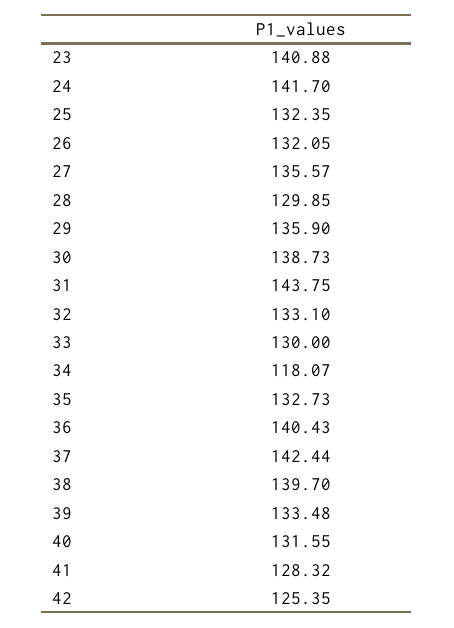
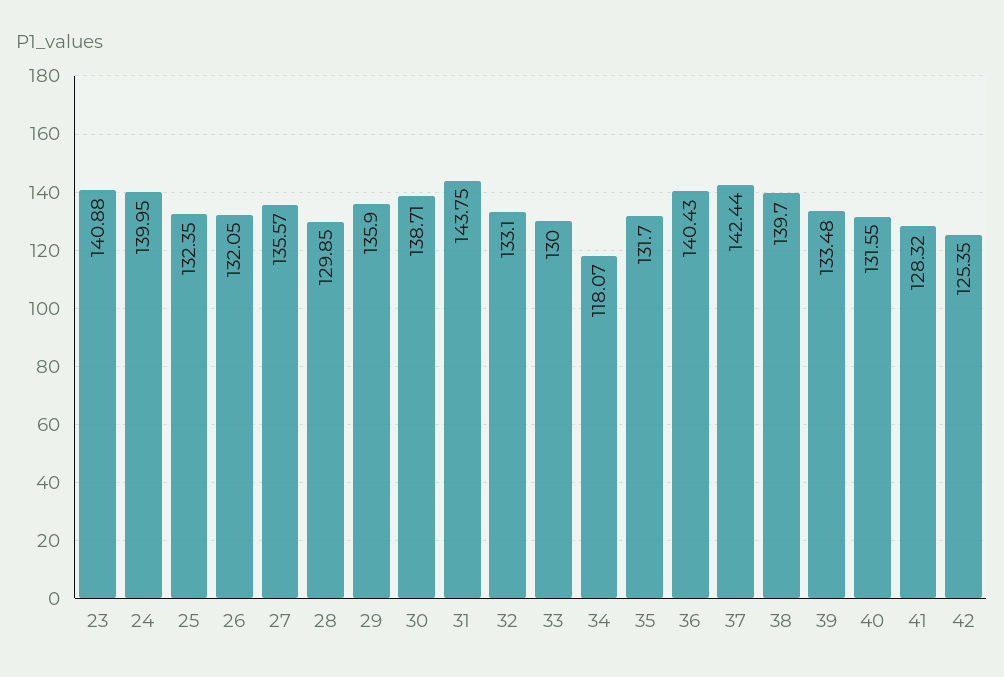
  {
    "23": 140.88,
-   "24": 141.7,
+   "24": 139.95,
    "25": 132.35,
    "26": 132.05,
    "27": 135.57,
    "28": 129.85,
    "29": 135.9,
-   "30": 138.73,
+   "30": 138.71,
    "31": 143.75,
    "32": 133.1,
    "33": 130,
    "34": 118.07,
-   "35": 132.73,
+   "35": 131.7,
    "36": 140.43,
    "37": 142.44,
    "38": 139.7,
    "39": 133.48,
    "40": 131.55,
    "41": 128.32,
    "42": 125.35
  }

